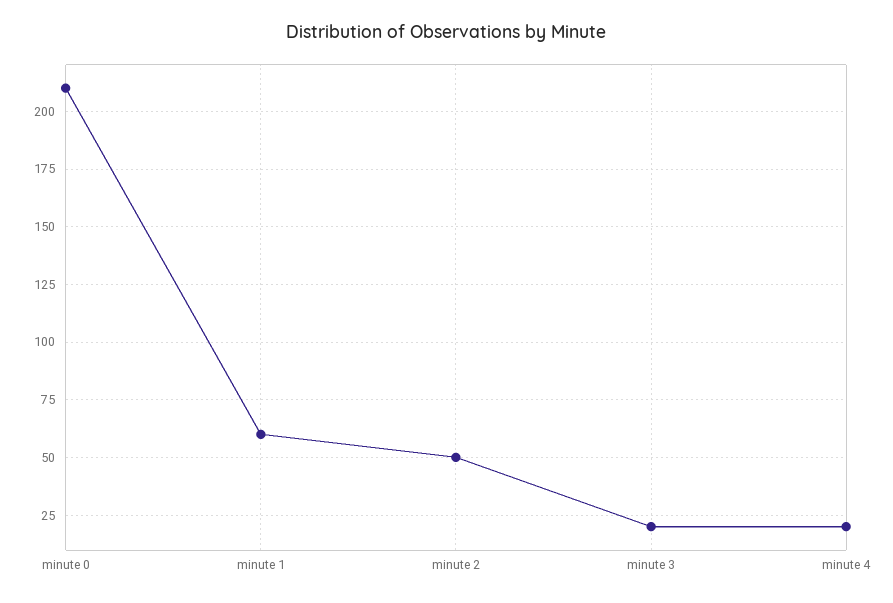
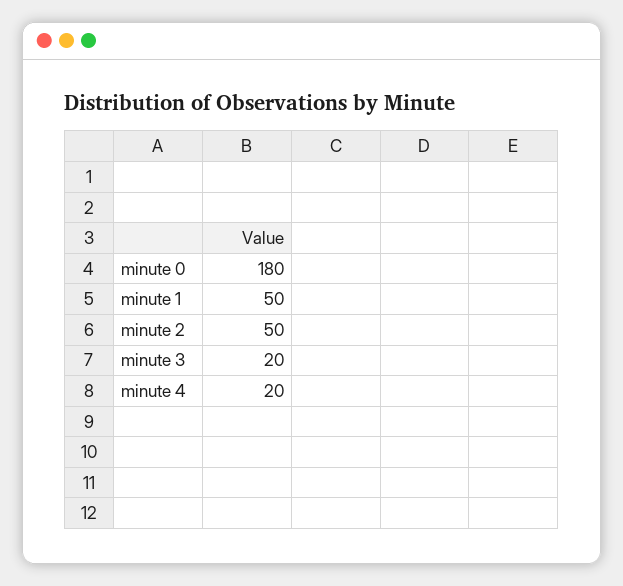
  {
-   "minute 0": 210,
+   "minute 0": 180,
-   "minute 1": 60,
+   "minute 1": 50,
    "minute 2": 50,
    "minute 3": 20,
    "minute 4": 20
  }

